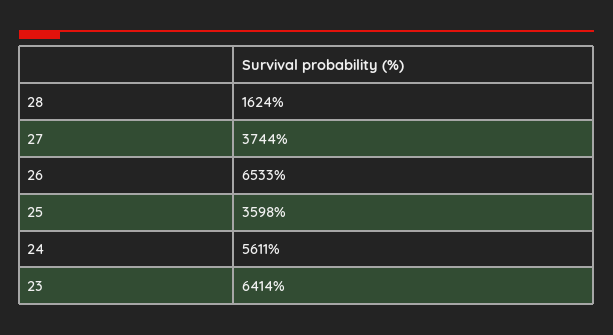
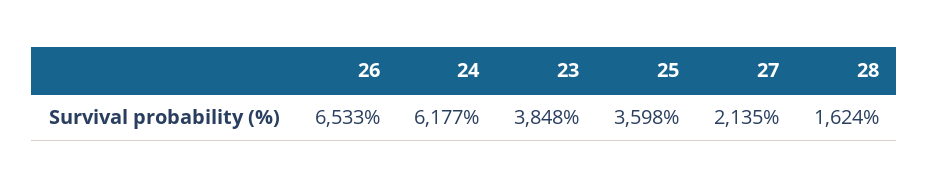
  {
    "28": 1624,
-   "27": 3744,
+   "27": 2135,
    "26": 6533,
    "25": 3598,
-   "24": 5611,
+   "24": 6177,
-   "23": 6414
+   "23": 3848
  }

